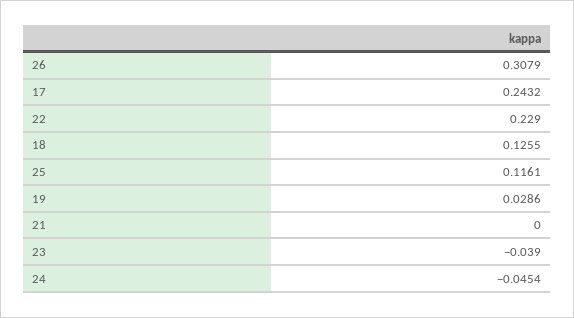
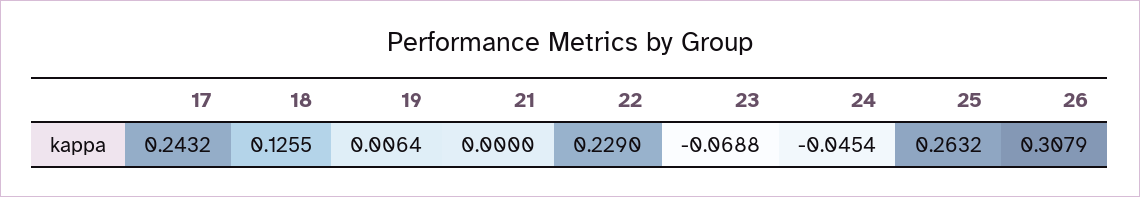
  {
    "26": 0.3079,
    "17": 0.2432,
    "22": 0.229,
    "18": 0.1255,
-   "25": 0.1161,
+   "25": 0.2632,
-   "19": 0.0286,
+   "19": 0.0064,
    "21": 0,
-   "23": -0.039,
+   "23": -0.0688,
    "24": -0.0454
  }

